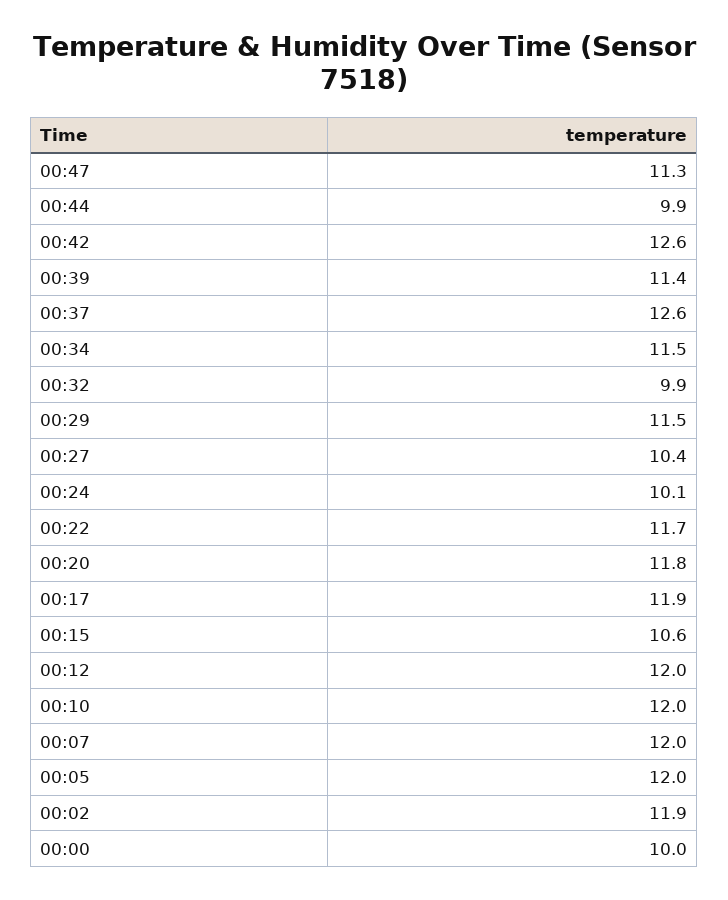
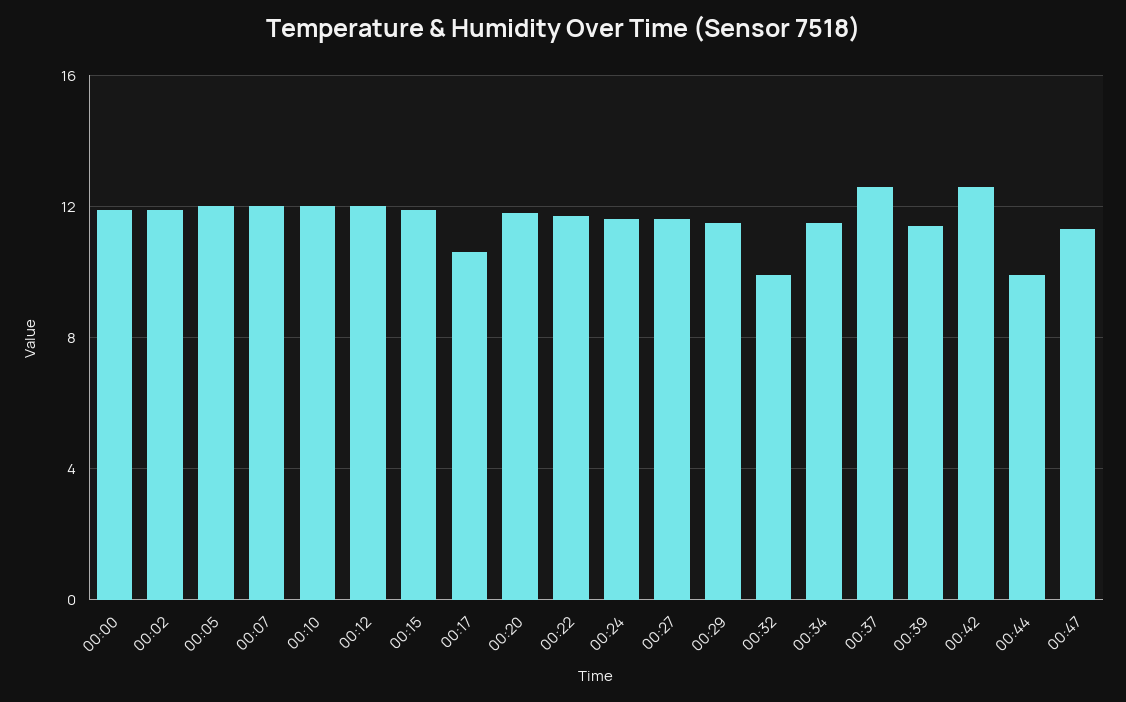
  {
    "00:47": 11.3,
    "00:44": 9.9,
    "00:42": 12.6,
    "00:39": 11.4,
    "00:37": 12.6,
    "00:34": 11.5,
    "00:32": 9.9,
    "00:29": 11.5,
-   "00:27": 10.4,
+   "00:27": 11.5,
-   "00:24": 10.1,
+   "00:24": 11.5,
    "00:22": 11.7,
    "00:20": 11.8,
-   "00:17": 11.9,
+   "00:17": 10.5,
-   "00:15": 10.6,
+   "00:15": 12,
    "00:12": 12,
    "00:10": 12,
    "00:07": 12,
    "00:05": 12,
    "00:02": 11.9,
-   "00:00": 10
+   "00:00": 12
  }

